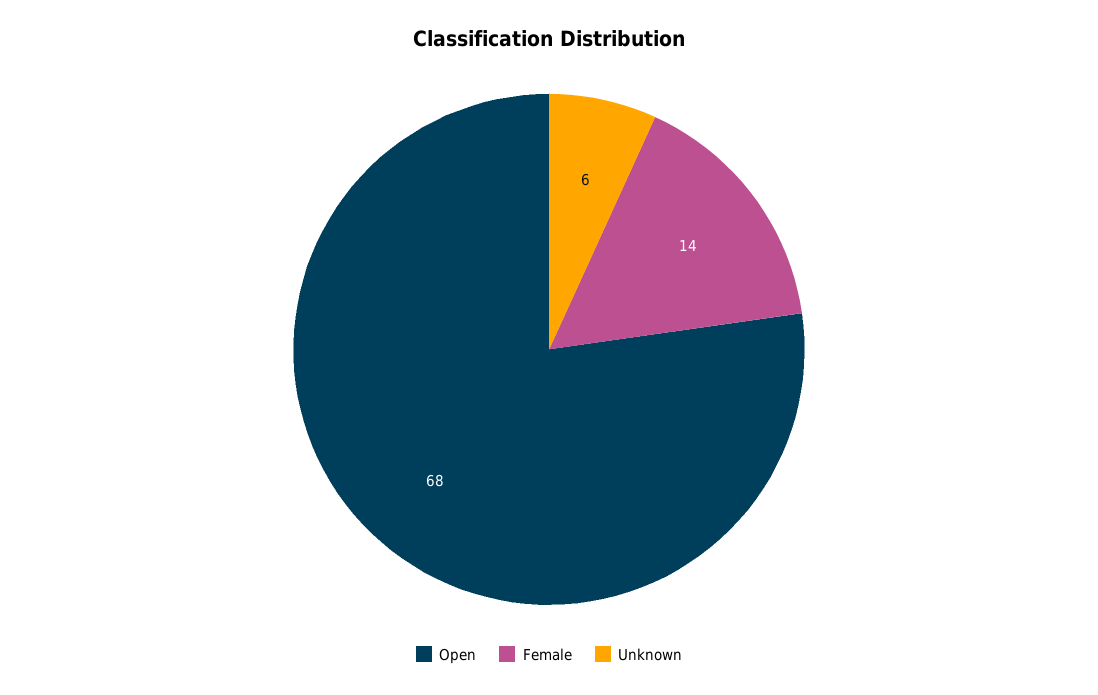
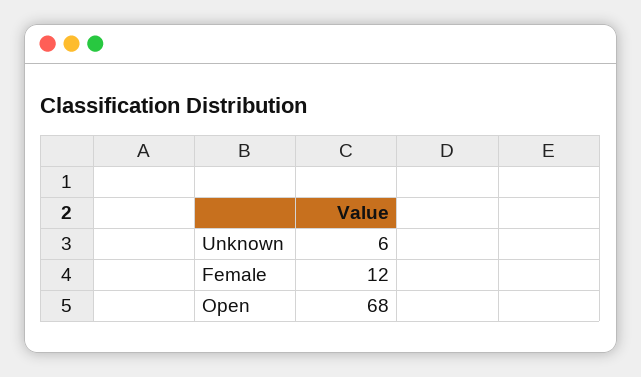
  {
    "Open": 68,
-   "Female": 14,
+   "Female": 12,
    "Unknown": 6
  }

